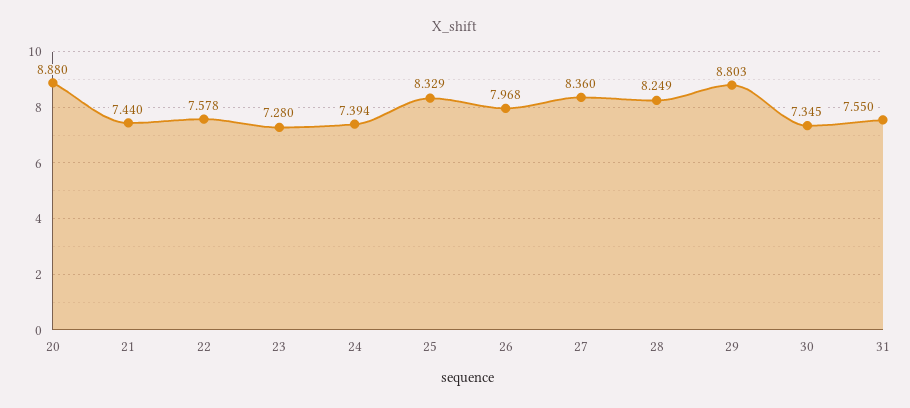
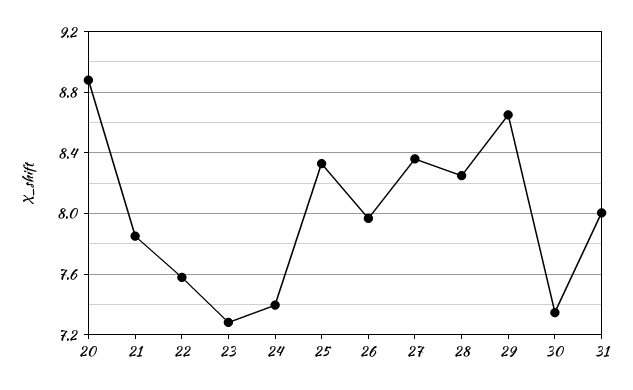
  {
    "20": 8.88,
-   "21": 7.44,
+   "21": 7.85,
    "22": 7.578,
    "23": 7.28,
    "24": 7.394,
    "25": 8.329,
    "26": 7.968,
    "27": 8.36,
    "28": 8.249,
-   "29": 8.803,
+   "29": 8.65,
    "30": 7.345,
-   "31": 7.55
+   "31": 8
  }

